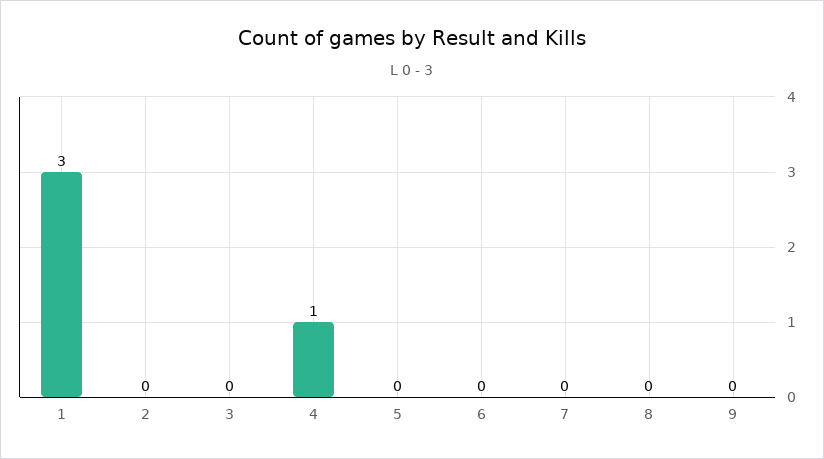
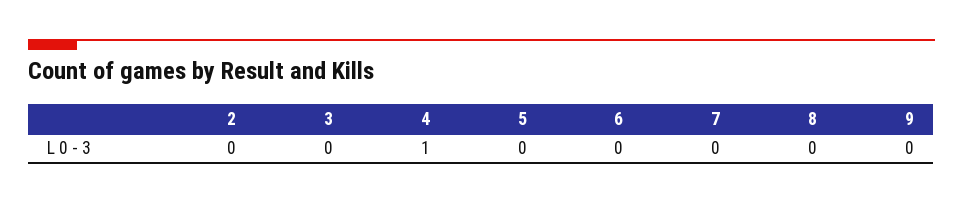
  {
-   "1": 3,
    "2": 0,
    "3": 0,
    "4": 1,
    "5": 0,
    "6": 0,
    "7": 0,
    "8": 0,
    "9": 0
  }

